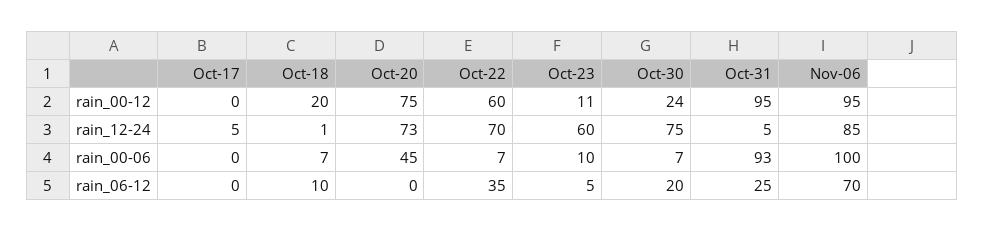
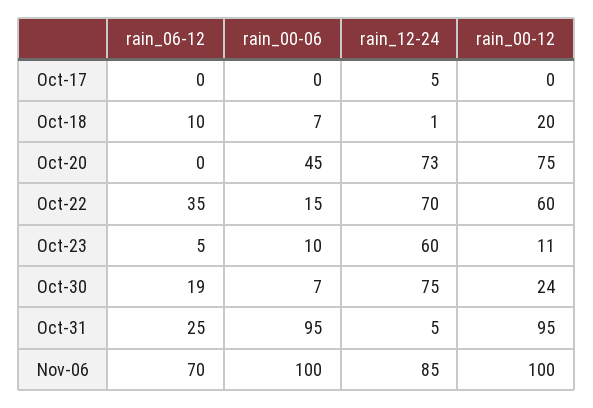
  {
    "Oct-17": {
      "rain_00-12": 0,
      "rain_12-24": 5,
      "rain_00-06": 0,
      "rain_06-12": 0
    },
    "Oct-18": {
      "rain_00-12": 20,
      "rain_12-24": 1,
      "rain_00-06": 7,
      "rain_06-12": 10
    },
    "Oct-20": {
      "rain_00-12": 75,
      "rain_12-24": 73,
      "rain_00-06": 45,
      "rain_06-12": 0
    },
    "Oct-22": {
      "rain_00-12": 60,
      "rain_12-24": 70,
-     "rain_00-06": 7,
+     "rain_00-06": 15,
      "rain_06-12": 35
    },
    "Oct-23": {
      "rain_00-12": 11,
      "rain_12-24": 60,
      "rain_00-06": 10,
      "rain_06-12": 5
    },
    "Oct-30": {
      "rain_00-12": 24,
      "rain_12-24": 75,
      "rain_00-06": 7,
-     "rain_06-12": 20
+     "rain_06-12": 19
    },
    "Oct-31": {
      "rain_00-12": 95,
      "rain_12-24": 5,
-     "rain_00-06": 93,
+     "rain_00-06": 95,
      "rain_06-12": 25
    },
    "Nov-06": {
-     "rain_00-12": 95,
+     "rain_00-12": 100,
      "rain_12-24": 85,
      "rain_00-06": 100,
      "rain_06-12": 70
    }
  }

